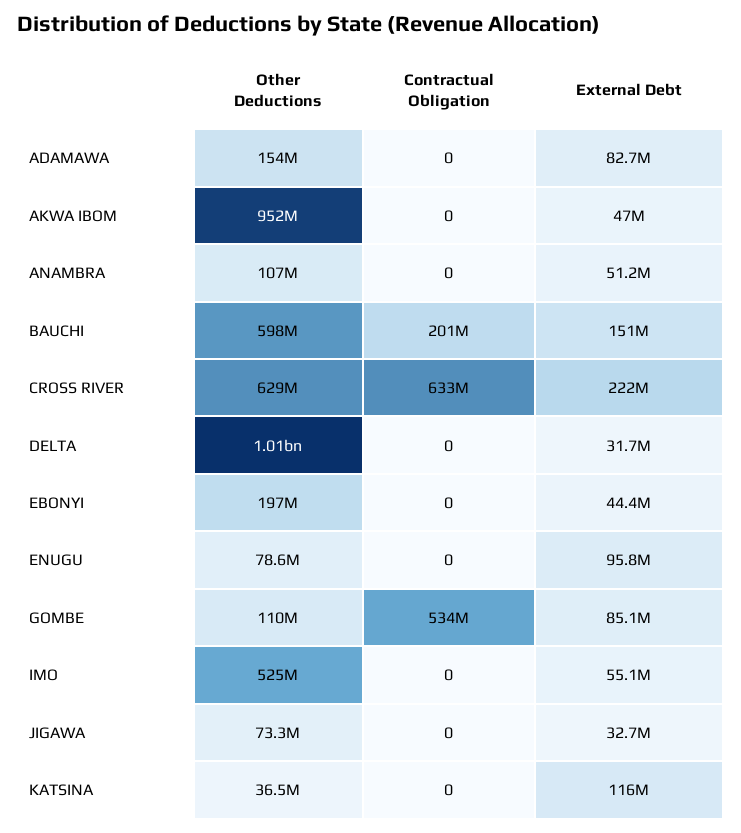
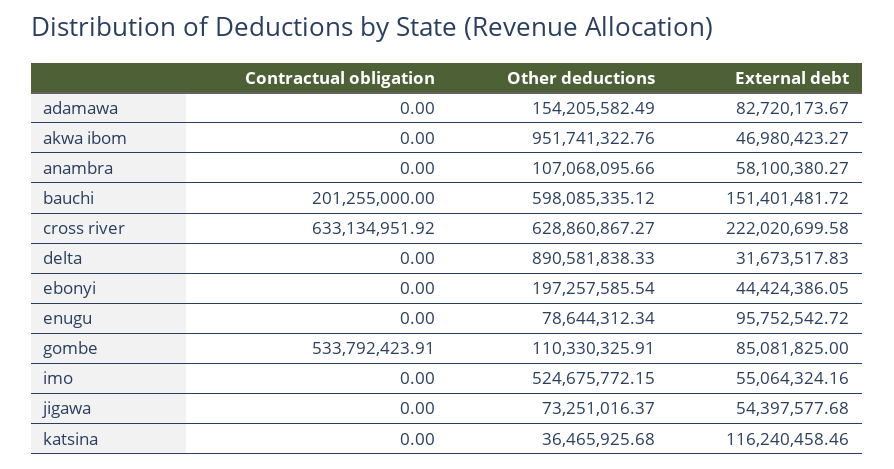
  {
    "Other Deductions": {
      "ADAMAWA": 154205582.49,
      "AKWA IBOM": 951741322.76,
      "ANAMBRA": 107068095.66,
      "BAUCHI": 598085335.12,
      "CROSS RIVER": 628860867.27,
-     "DELTA": 1010000000,
+     "DELTA": 890581838.33,
      "EBONYI": 197257585.54,
      "ENUGU": 78644312.34,
      "GOMBE": 110330325.91,
      "IMO": 524675772.15,
      "JIGAWA": 73251016.37,
      "KATSINA": 36465925.68
    },
    "Contractual Obligation": {
      "ADAMAWA": 0,
      "AKWA IBOM": 0,
      "ANAMBRA": 0,
      "BAUCHI": 201255000,
      "CROSS RIVER": 633134951.92,
      "DELTA": 0,
      "EBONYI": 0,
      "ENUGU": 0,
      "GOMBE": 533792423.91,
      "IMO": 0,
      "JIGAWA": 0,
      "KATSINA": 0
    },
    "External Debt": {
      "ADAMAWA": 82720173.67,
      "AKWA IBOM": 46980423.27,
-     "ANAMBRA": 51200000,
+     "ANAMBRA": 58100380.27,
      "BAUCHI": 151401481.72,
      "CROSS RIVER": 222020699.58,
      "DELTA": 31673517.83,
      "EBONYI": 44424386.05,
      "ENUGU": 95752542.72,
      "GOMBE": 85081825,
      "IMO": 55064324.16,
-     "JIGAWA": 32700000,
+     "JIGAWA": 54397577.68,
      "KATSINA": 116240458.46
    }
  }

